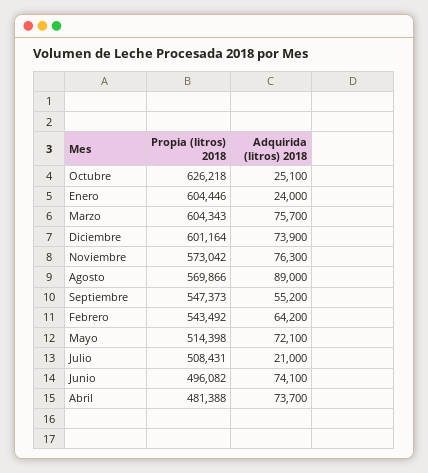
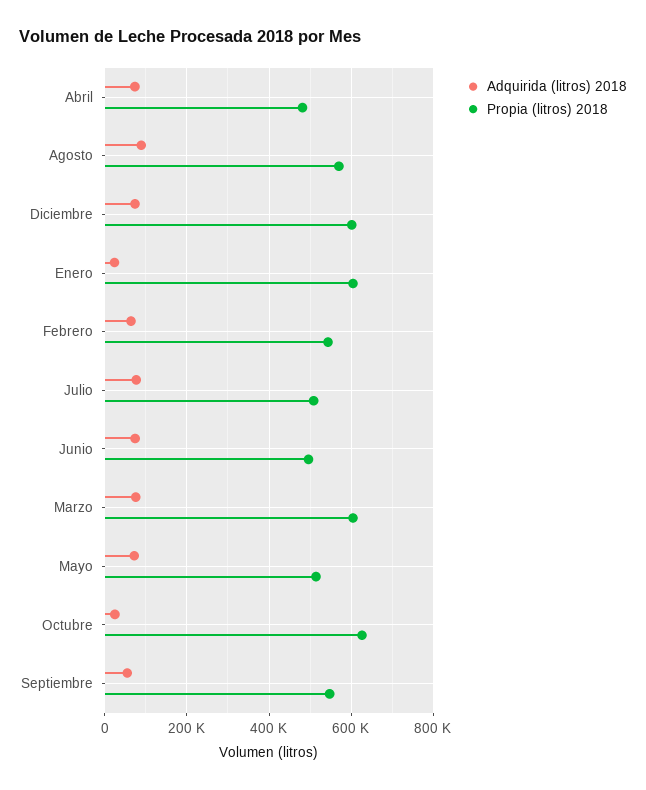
  {
    "Propia (litros) 2018": {
      "Octubre": 626218,
      "Enero": 604446,
      "Marzo": 604343,
      "Diciembre": 601164,
-     "Noviembre": 573042,
      "Agosto": 569866,
      "Septiembre": 547373,
      "Febrero": 543492,
      "Mayo": 514398,
      "Julio": 508431,
      "Junio": 496082,
      "Abril": 481388
    },
    "Adquirida (litros) 2018": {
      "Octubre": 25100,
      "Enero": 24000,
      "Marzo": 75700,
      "Diciembre": 73900,
-     "Noviembre": 76300,
      "Agosto": 89000,
      "Septiembre": 55200,
      "Febrero": 64200,
      "Mayo": 72100,
-     "Julio": 21000,
+     "Julio": 80000,
      "Junio": 74100,
      "Abril": 73700
    }
  }

